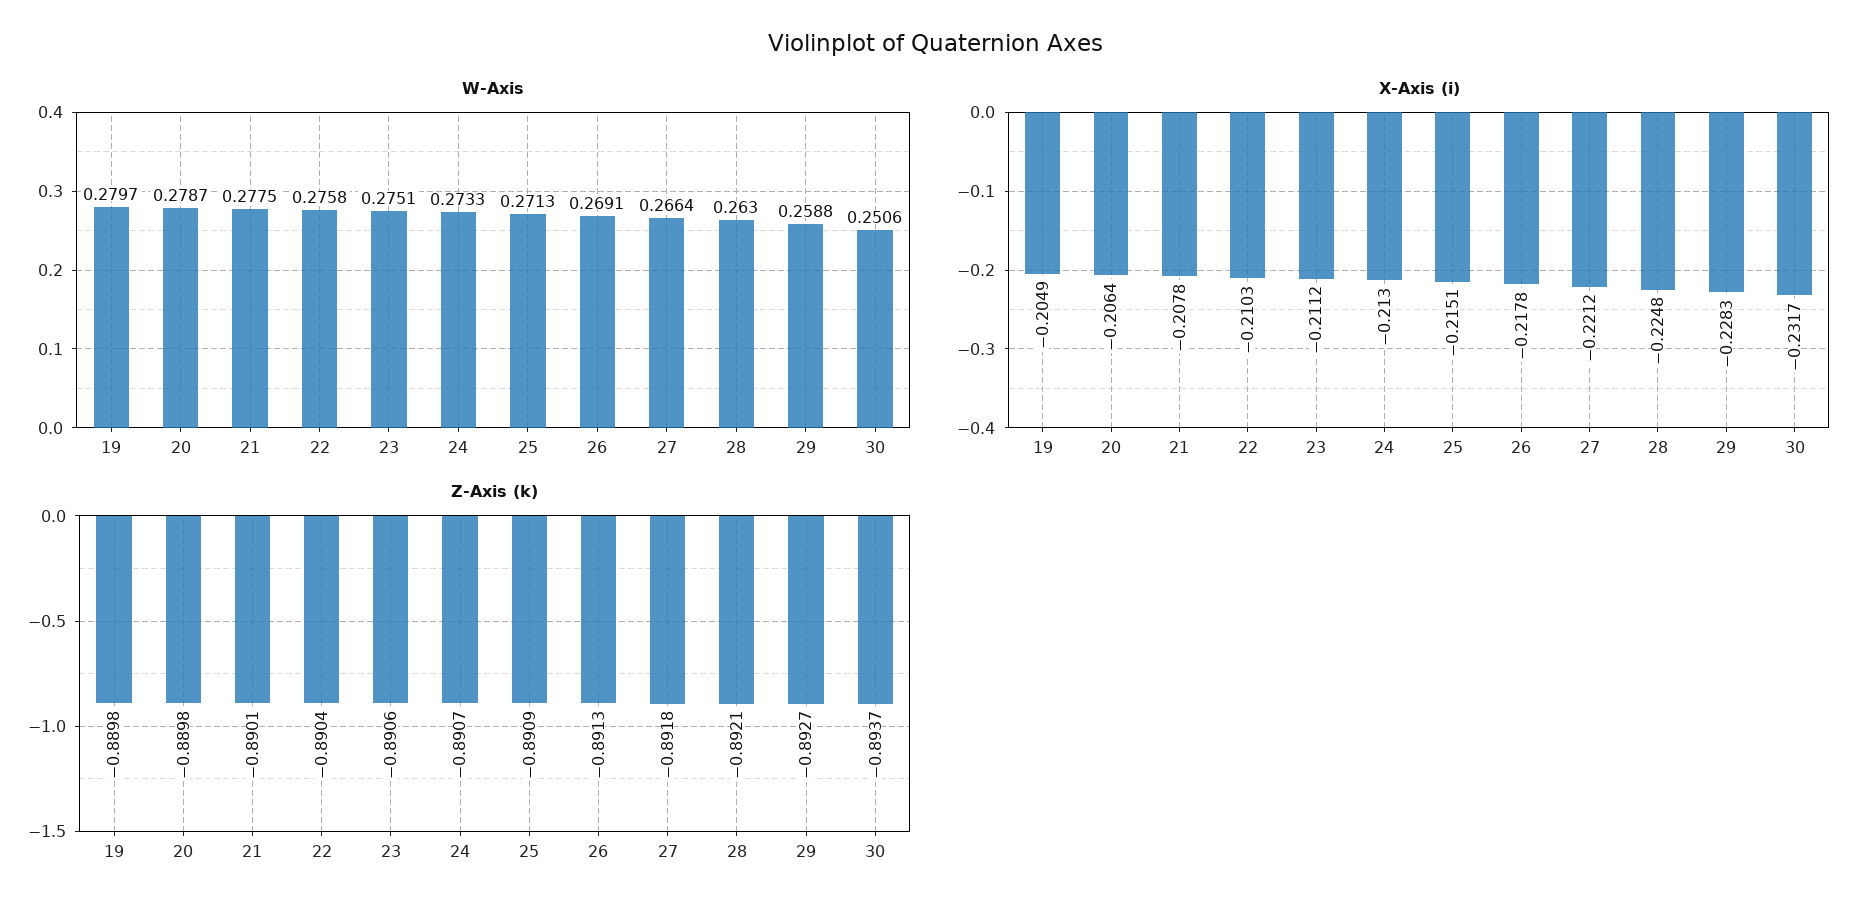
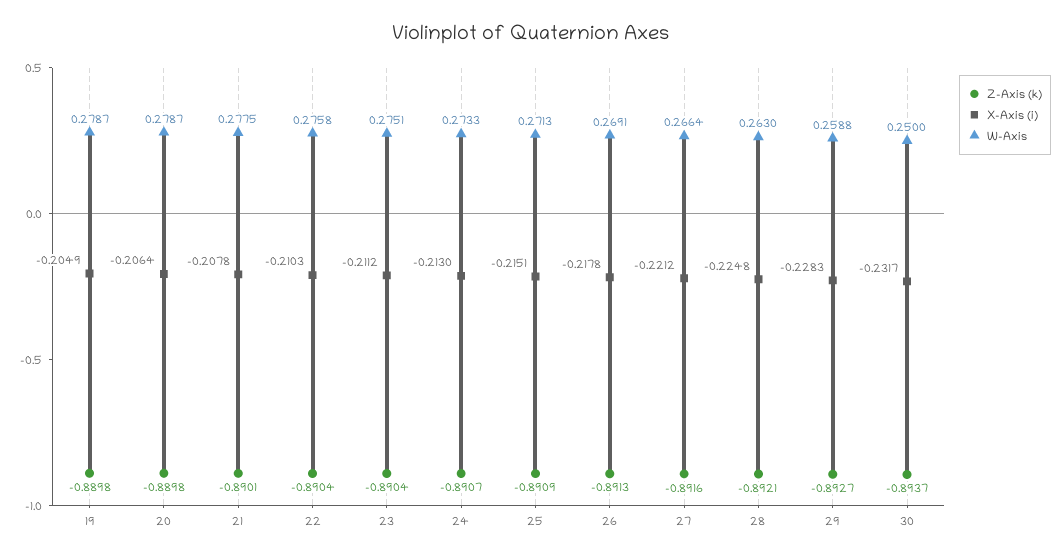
  {
    "W-Axis": {
-     "19": 0.2797,
+     "19": 0.2787,
      "20": 0.2787,
      "21": 0.2775,
      "22": 0.2758,
      "23": 0.2751,
      "24": 0.2733,
      "25": 0.2713,
      "26": 0.2691,
      "27": 0.2664,
      "28": 0.263,
      "29": 0.2588,
-     "30": 0.2506
+     "30": 0.25
    },
    "X-Axis (i)": {
      "19": -0.2049,
      "20": -0.2064,
      "21": -0.2078,
      "22": -0.2103,
      "23": -0.2112,
      "24": -0.213,
      "25": -0.2151,
      "26": -0.2178,
      "27": -0.2212,
      "28": -0.2248,
      "29": -0.2283,
      "30": -0.2317
    },
    "Z-Axis (k)": {
      "19": -0.8898,
      "20": -0.8898,
      "21": -0.8901,
      "22": -0.8904,
-     "23": -0.8906,
+     "23": -0.8904,
      "24": -0.8907,
      "25": -0.8909,
      "26": -0.8913,
-     "27": -0.8918,
+     "27": -0.8916,
      "28": -0.8921,
      "29": -0.8927,
      "30": -0.8937
    }
  }

